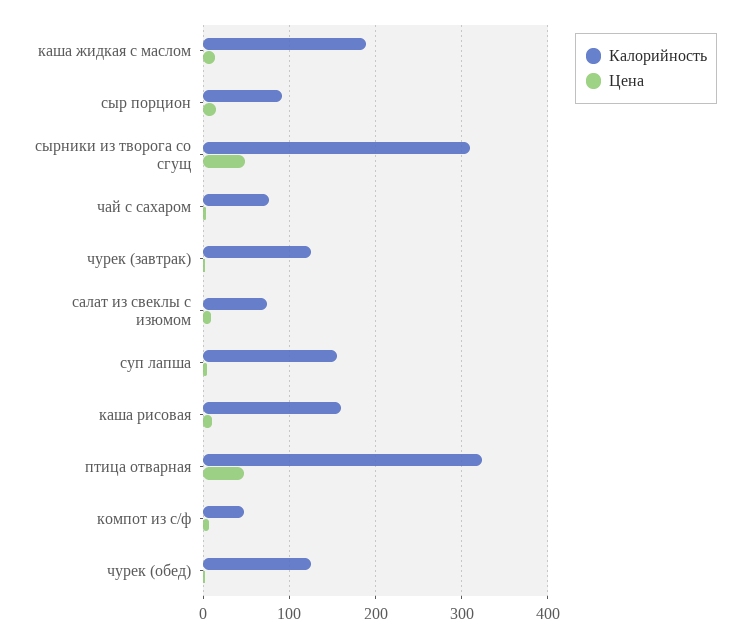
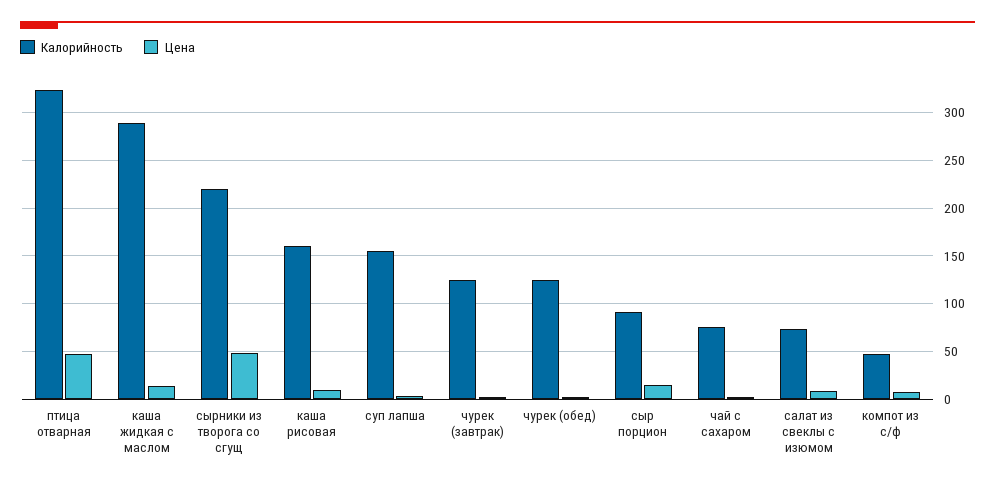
  {
    "Калорийность": {
-     "каша жидкая с маслом": 190,
+     "каша жидкая с маслом": 290,
      "сыр порцион": 90,
-     "сырники из творога со сгущ": 310,
+     "сырники из творога со сгущ": 220,
      "чай с сахаром": 80,
      "чурек (завтрак)": 130,
      "салат из свеклы с изюмом": 70,
      "суп лапша": 160,
      "каша рисовая": 160,
      "птица отварная": 320,
      "компот из с/ф": 50,
      "чурек (обед)": 130
    },
    "Цена": {
      "каша жидкая с маслом": 10,
      "сыр порцион": 10,
      "сырники из творога со сгущ": 50,
      "чай с сахаром": 0,
      "чурек (завтрак)": 0,
      "салат из свеклы с изюмом": 10,
      "суп лапша": 0,
      "каша рисовая": 10,
      "птица отварная": 50,
      "компот из с/ф": 10,
      "чурек (обед)": 0
    }
  }

